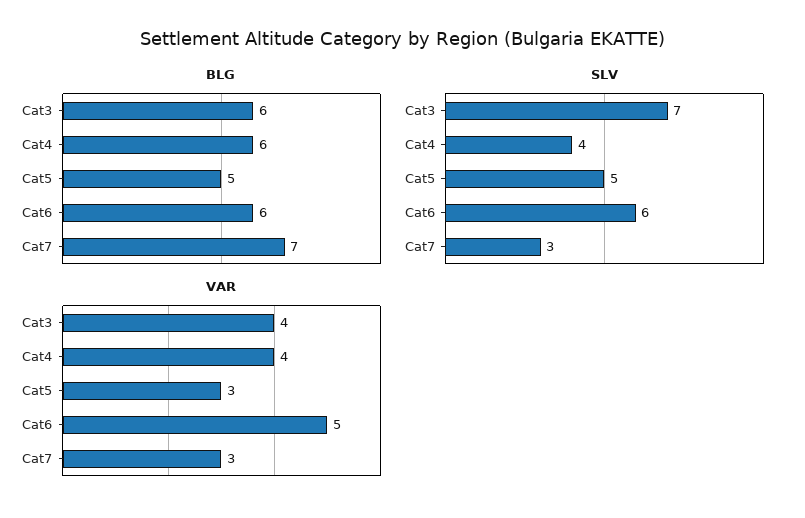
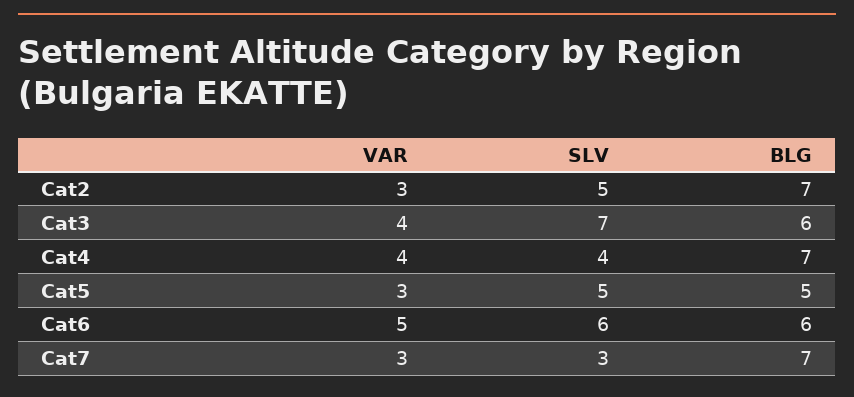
  {
    "BLG": {
      "Cat3": 6,
-     "Cat4": 6,
+     "Cat4": 7,
      "Cat5": 5,
      "Cat6": 6,
-     "Cat7": 7
+     "Cat7": 7,
+     "Cat2": 7
    },
    "SLV": {
      "Cat3": 7,
      "Cat4": 4,
      "Cat5": 5,
      "Cat6": 6,
-     "Cat7": 3
+     "Cat7": 3,
+     "Cat2": 5
    },
    "VAR": {
      "Cat3": 4,
      "Cat4": 4,
      "Cat5": 3,
      "Cat6": 5,
-     "Cat7": 3
+     "Cat7": 3,
+     "Cat2": 3
    }
  }

